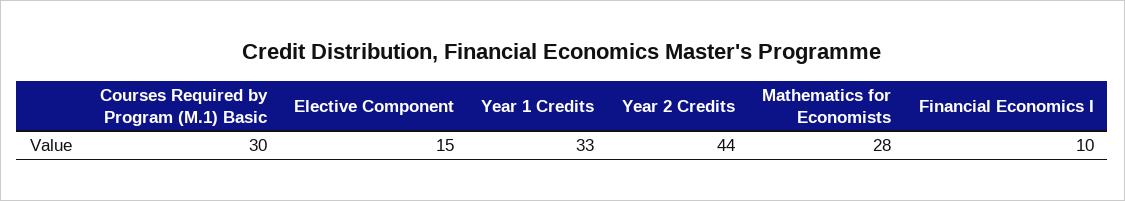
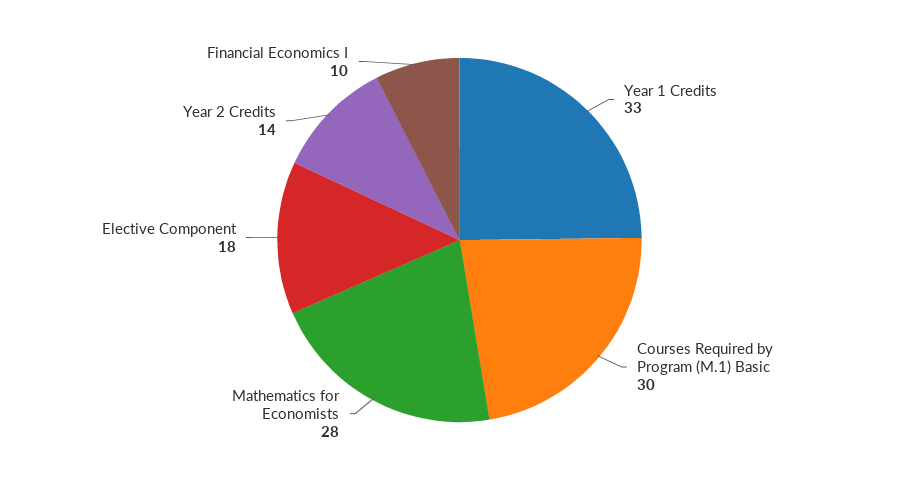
  {
    "Courses Required by Program (M.1) Basic": 30,
-   "Elective Component": 15,
+   "Elective Component": 18,
    "Year 1 Credits": 33,
-   "Year 2 Credits": 44,
+   "Year 2 Credits": 14,
    "Mathematics for Economists": 28,
    "Financial Economics I": 10
  }

